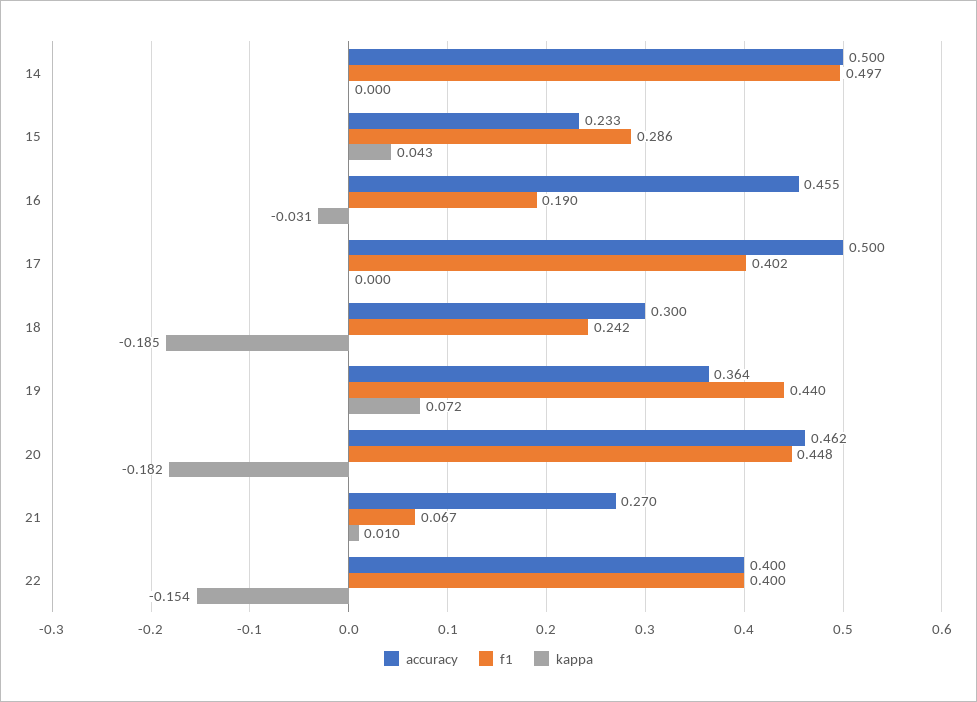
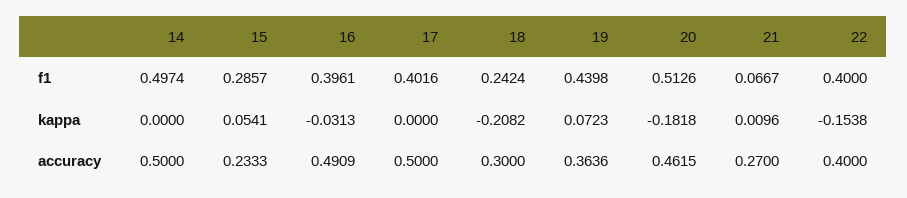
  {
    "accuracy": {
      "14": 0.5,
      "15": 0.2333,
-     "16": 0.455,
+     "16": 0.4909,
      "17": 0.5,
      "18": 0.3,
      "19": 0.3636,
      "20": 0.4615,
      "21": 0.27,
      "22": 0.4
    },
    "f1": {
      "14": 0.4974,
      "15": 0.2857,
-     "16": 0.19,
+     "16": 0.3961,
      "17": 0.4016,
      "18": 0.2424,
      "19": 0.4398,
-     "20": 0.448,
+     "20": 0.5126,
      "21": 0.0667,
      "22": 0.4
    },
    "kappa": {
      "14": 0,
-     "15": 0.043,
+     "15": 0.0541,
      "16": -0.0313,
      "17": 0,
-     "18": -0.185,
+     "18": -0.2082,
      "19": 0.0723,
      "20": -0.1818,
      "21": 0.0096,
      "22": -0.1538
    }
  }

